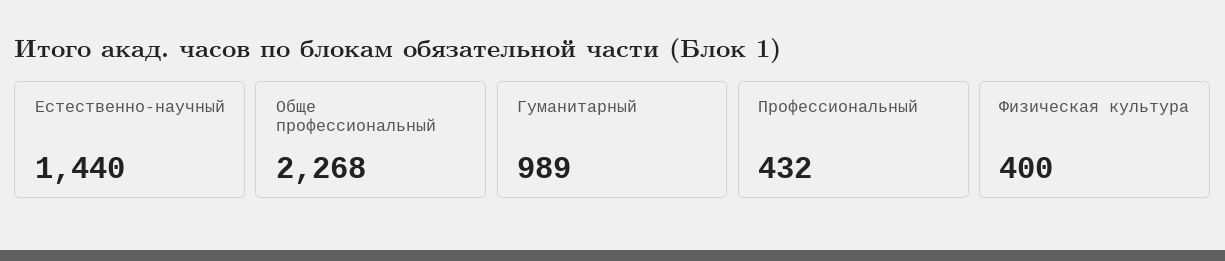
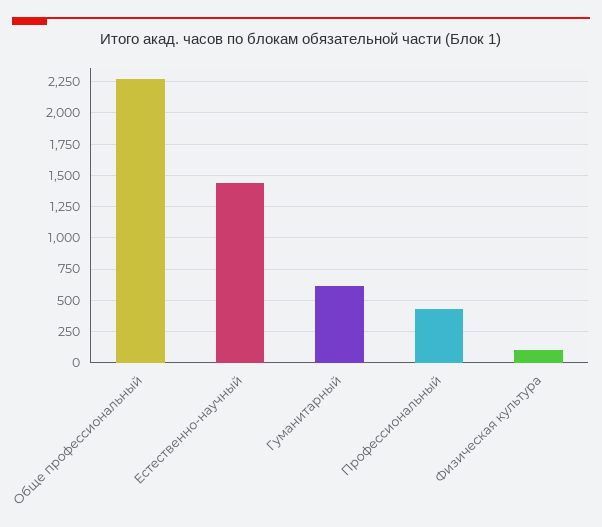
  {
    "Естественно-научный": 1440,
    "Обще профессиональный": 2268,
-   "Гуманитарный": 989,
+   "Гуманитарный": 600,
    "Профессиональный": 432,
-   "Физическая культура": 400
+   "Физическая культура": 100
  }

